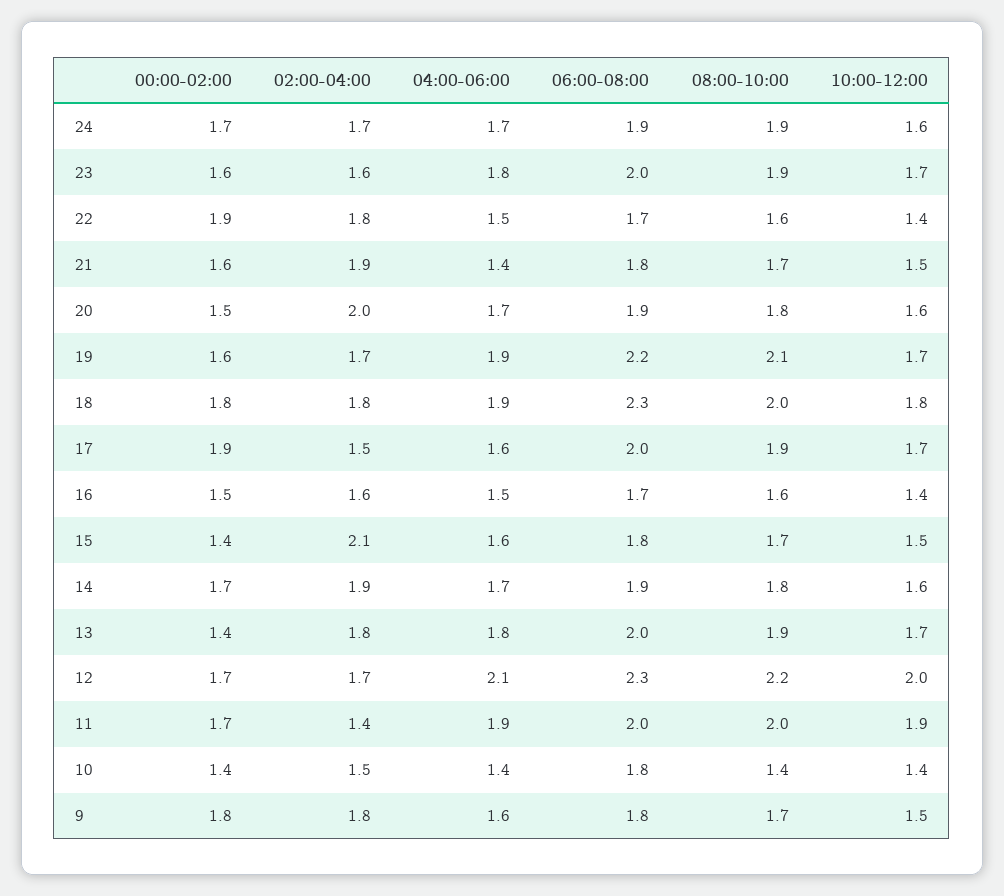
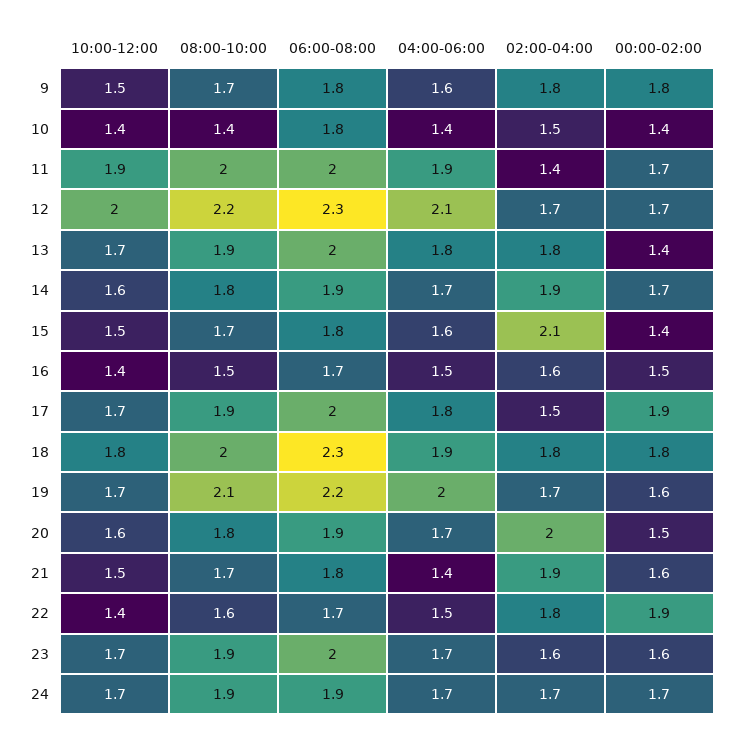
  {
    "00:00-02:00": {
      "24": 1.7,
      "23": 1.6,
      "22": 1.9,
      "21": 1.6,
      "20": 1.5,
      "19": 1.6,
      "18": 1.8,
      "17": 1.9,
      "16": 1.5,
      "15": 1.4,
      "14": 1.7,
      "13": 1.4,
      "12": 1.7,
      "11": 1.7,
      "10": 1.4,
      "9": 1.8
    },
    "02:00-04:00": {
      "24": 1.7,
      "23": 1.6,
      "22": 1.8,
      "21": 1.9,
      "20": 2,
      "19": 1.7,
      "18": 1.8,
      "17": 1.5,
      "16": 1.6,
      "15": 2.1,
      "14": 1.9,
      "13": 1.8,
      "12": 1.7,
      "11": 1.4,
      "10": 1.5,
      "9": 1.8
    },
    "04:00-06:00": {
      "24": 1.7,
-     "23": 1.8,
+     "23": 1.7,
      "22": 1.5,
      "21": 1.4,
      "20": 1.7,
-     "19": 1.9,
+     "19": 2,
      "18": 1.9,
-     "17": 1.6,
+     "17": 1.8,
      "16": 1.5,
      "15": 1.6,
      "14": 1.7,
      "13": 1.8,
      "12": 2.1,
      "11": 1.9,
      "10": 1.4,
      "9": 1.6
    },
    "06:00-08:00": {
      "24": 1.9,
      "23": 2,
      "22": 1.7,
      "21": 1.8,
      "20": 1.9,
      "19": 2.2,
      "18": 2.3,
      "17": 2,
      "16": 1.7,
      "15": 1.8,
      "14": 1.9,
      "13": 2,
      "12": 2.3,
      "11": 2,
      "10": 1.8,
      "9": 1.8
    },
    "08:00-10:00": {
      "24": 1.9,
      "23": 1.9,
      "22": 1.6,
      "21": 1.7,
      "20": 1.8,
      "19": 2.1,
      "18": 2,
      "17": 1.9,
-     "16": 1.6,
+     "16": 1.5,
      "15": 1.7,
      "14": 1.8,
      "13": 1.9,
      "12": 2.2,
      "11": 2,
      "10": 1.4,
      "9": 1.7
    },
    "10:00-12:00": {
-     "24": 1.6,
+     "24": 1.7,
      "23": 1.7,
      "22": 1.4,
      "21": 1.5,
      "20": 1.6,
      "19": 1.7,
      "18": 1.8,
      "17": 1.7,
      "16": 1.4,
      "15": 1.5,
      "14": 1.6,
      "13": 1.7,
      "12": 2,
      "11": 1.9,
      "10": 1.4,
      "9": 1.5
    }
  }

